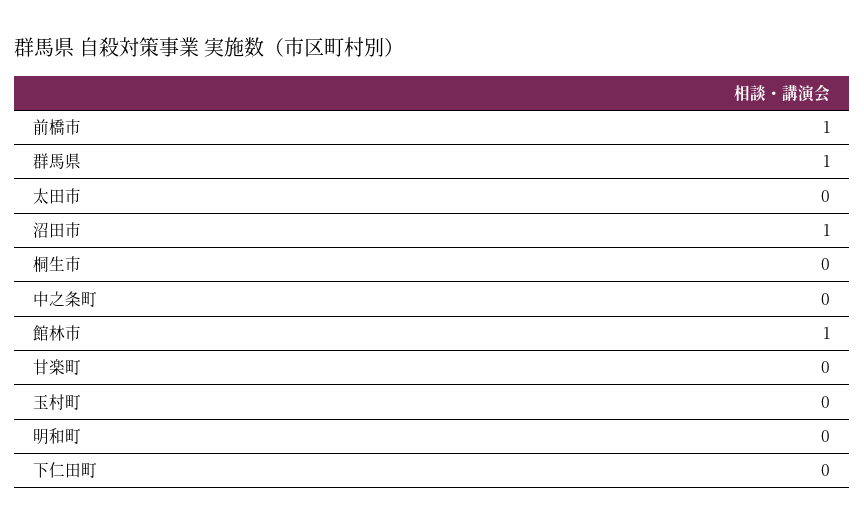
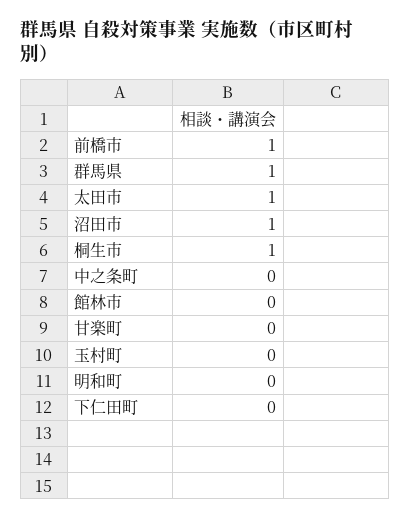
  {
    "前橋市": 1,
    "群馬県": 1,
-   "太田市": 0,
+   "太田市": 1,
    "沼田市": 1,
-   "桐生市": 0,
+   "桐生市": 1,
    "中之条町": 0,
-   "館林市": 1,
+   "館林市": 0,
    "甘楽町": 0,
    "玉村町": 0,
    "明和町": 0,
    "下仁田町": 0
  }

